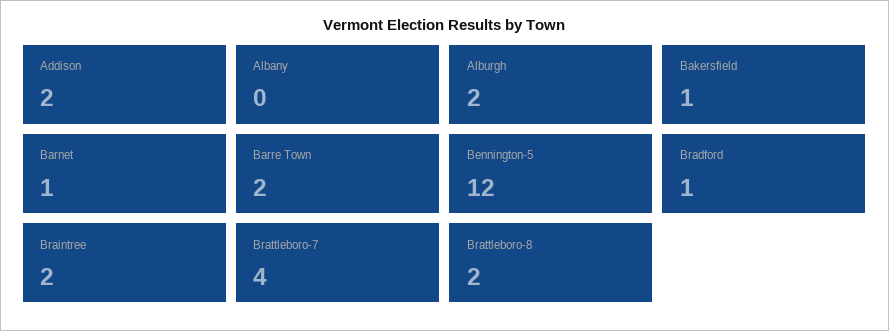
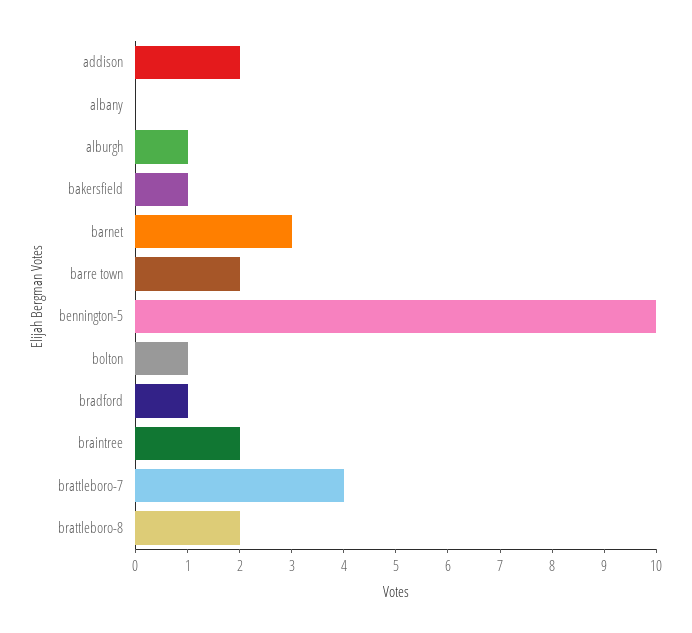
  {
    "Addison": 2,
    "Albany": 0,
-   "Alburgh": 2,
+   "Alburgh": 1,
    "Bakersfield": 1,
-   "Barnet": 1,
+   "Barnet": 3,
    "Barre Town": 2,
-   "Bennington-5": 12,
+   "Bennington-5": 10,
    "Bradford": 1,
    "Braintree": 2,
    "Brattleboro-7": 4,
-   "Brattleboro-8": 2
+   "Brattleboro-8": 2,
+   "bolton": 1
  }

